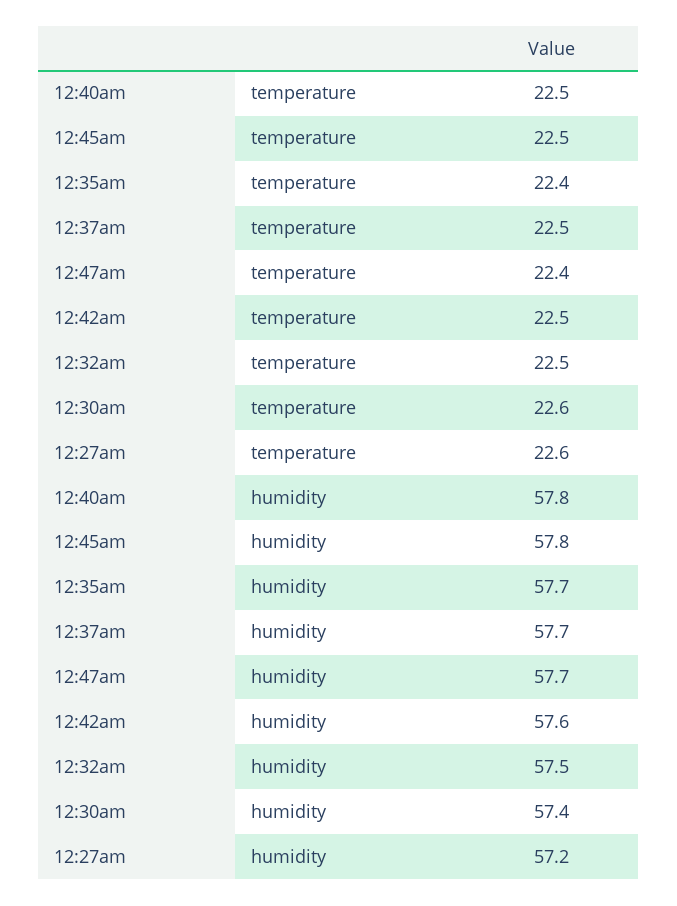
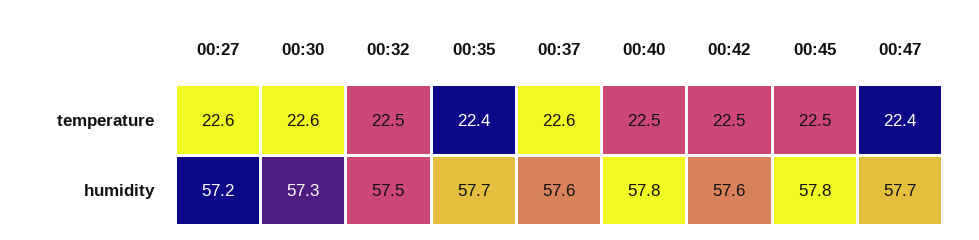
  {
    "12:40am": {
      "temperature": 22.5,
      "humidity": 57.8
    },
    "12:45am": {
      "temperature": 22.5,
      "humidity": 57.8
    },
    "12:35am": {
      "temperature": 22.4,
      "humidity": 57.7
    },
    "12:37am": {
-     "temperature": 22.5,
+     "temperature": 22.6,
-     "humidity": 57.7
+     "humidity": 57.6
    },
    "12:47am": {
      "temperature": 22.4,
      "humidity": 57.7
    },
    "12:42am": {
      "temperature": 22.5,
      "humidity": 57.6
    },
    "12:32am": {
      "temperature": 22.5,
      "humidity": 57.5
    },
    "12:30am": {
      "temperature": 22.6,
-     "humidity": 57.4
+     "humidity": 57.3
    },
    "12:27am": {
      "temperature": 22.6,
      "humidity": 57.2
    }
  }

